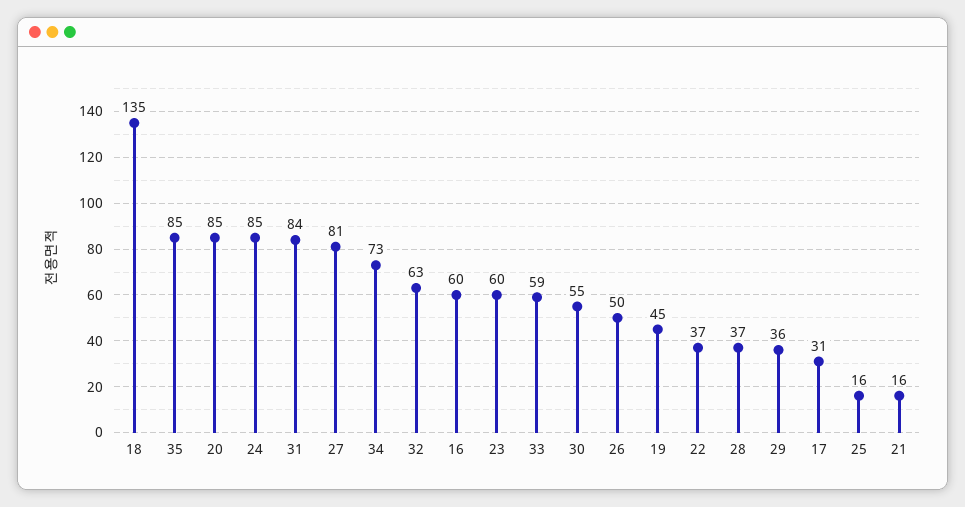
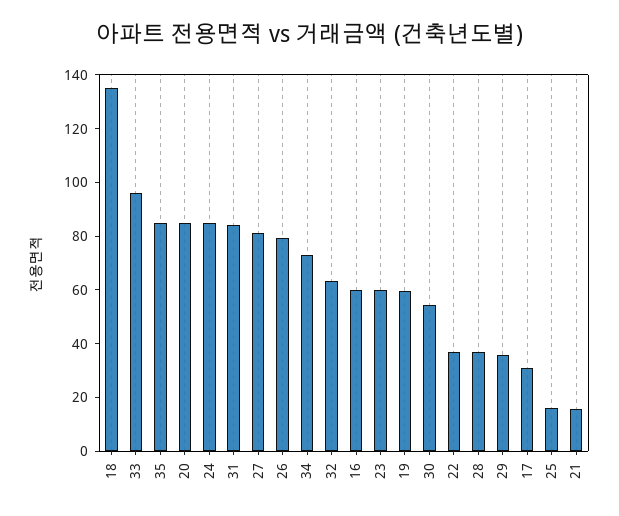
  {
    "18": 135,
    "35": 85,
    "20": 85,
    "24": 85,
    "31": 84,
    "27": 81,
    "34": 73,
    "32": 63,
    "16": 60,
    "23": 60,
-   "33": 59,
+   "33": 95,
    "30": 55,
-   "26": 50,
+   "26": 80,
-   "19": 45,
+   "19": 60,
    "22": 37,
    "28": 37,
    "29": 36,
    "17": 31,
    "25": 16,
    "21": 16
  }

